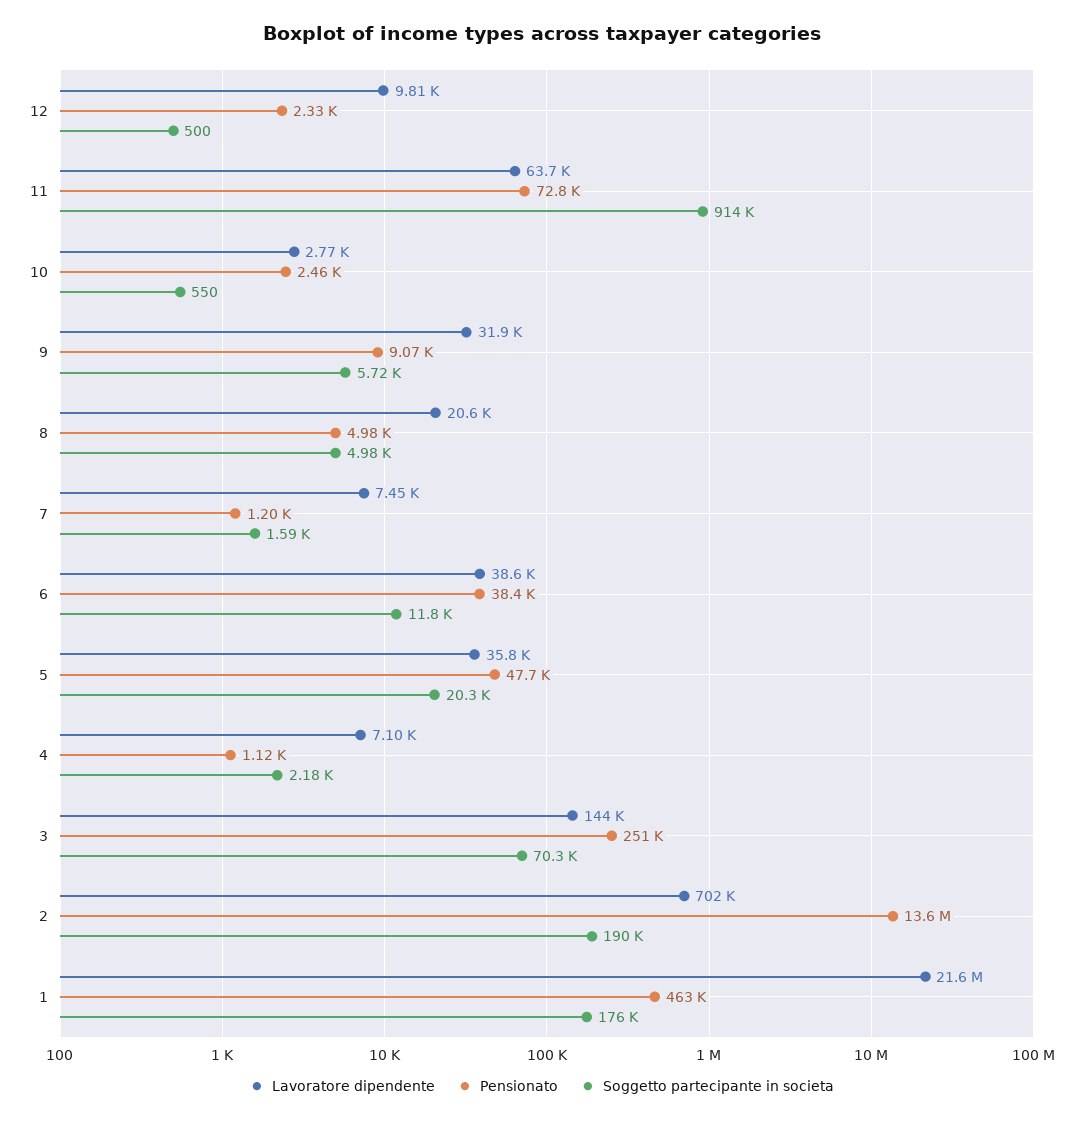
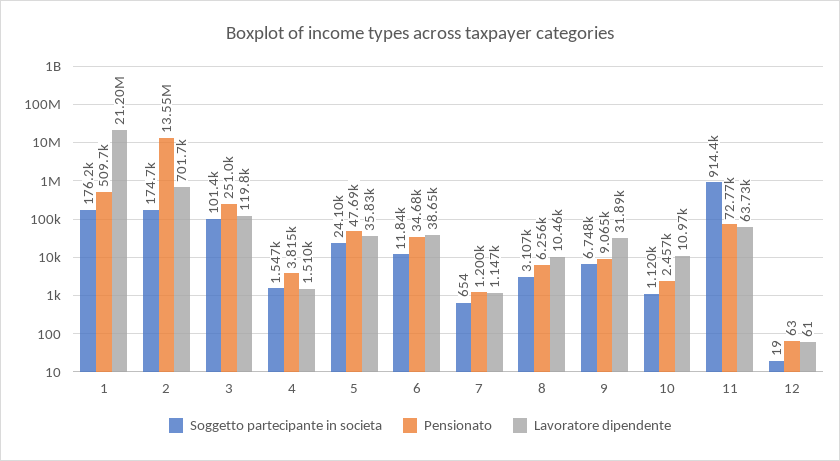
  {
    "Lavoratore dipendente": {
-     "12": 9810,
+     "12": 61,
      "11": 63730,
-     "10": 2770,
+     "10": 10970,
      "9": 31890,
-     "8": 20600,
+     "8": 10460,
-     "7": 7450,
+     "7": 1147,
      "6": 38650,
      "5": 35830,
-     "4": 7100,
+     "4": 1510,
-     "3": 144000,
+     "3": 119800,
      "2": 701700,
-     "1": 21600000
+     "1": 21200000
    },
    "Pensionato": {
-     "12": 2330,
+     "12": 63,
      "11": 72770,
      "10": 2457,
      "9": 9065,
-     "8": 4980,
+     "8": 6256,
      "7": 1200,
-     "6": 38400,
+     "6": 34680,
      "5": 47690,
-     "4": 1120,
+     "4": 3815,
      "3": 251000,
      "2": 13550000,
-     "1": 463000
+     "1": 509700
    },
    "Soggetto partecipante in societa": {
-     "12": 500,
+     "12": 19,
      "11": 914400,
-     "10": 550,
+     "10": 1120,
-     "9": 5720,
+     "9": 6748,
-     "8": 4980,
+     "8": 3107,
-     "7": 1590,
+     "7": 654,
      "6": 11840,
-     "5": 20300,
+     "5": 24100,
-     "4": 2180,
+     "4": 1547,
-     "3": 70300,
+     "3": 101400,
-     "2": 190000,
+     "2": 174700,
      "1": 176200
    }
  }

